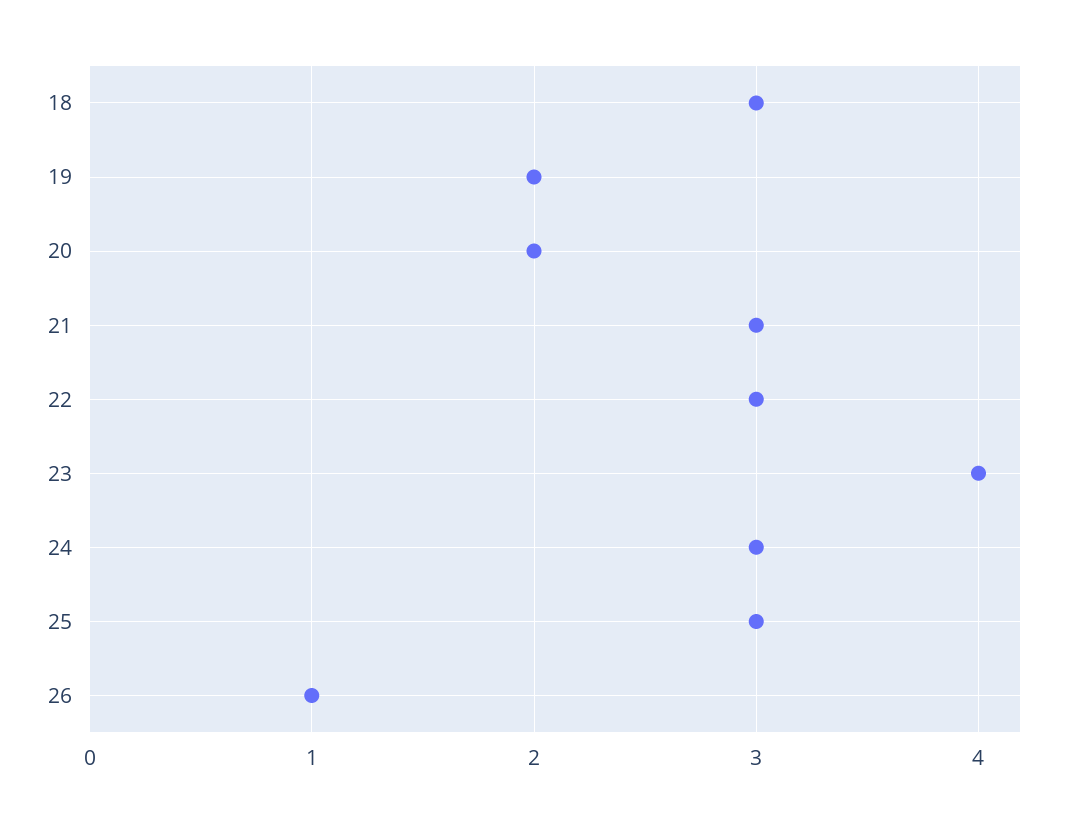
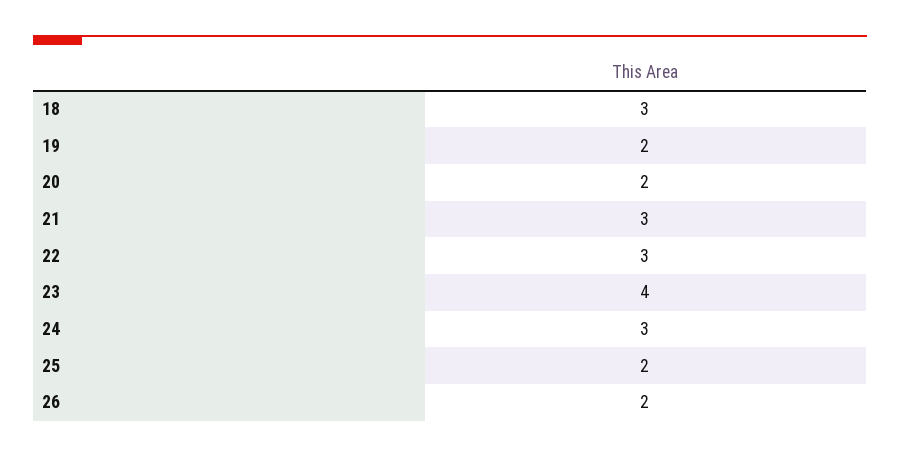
  {
    "18": 3,
    "19": 2,
    "20": 2,
    "21": 3,
    "22": 3,
    "23": 4,
    "24": 3,
-   "25": 3,
+   "25": 2,
-   "26": 1
+   "26": 2
  }

